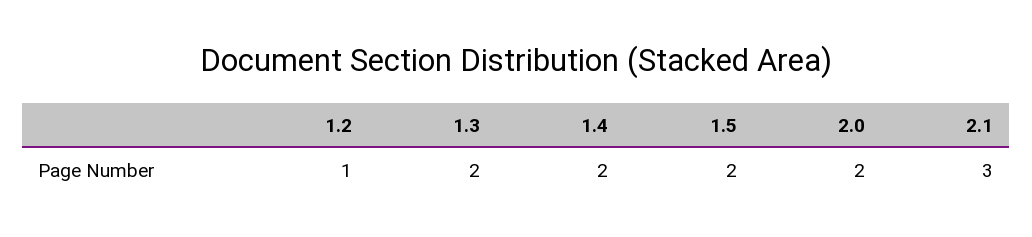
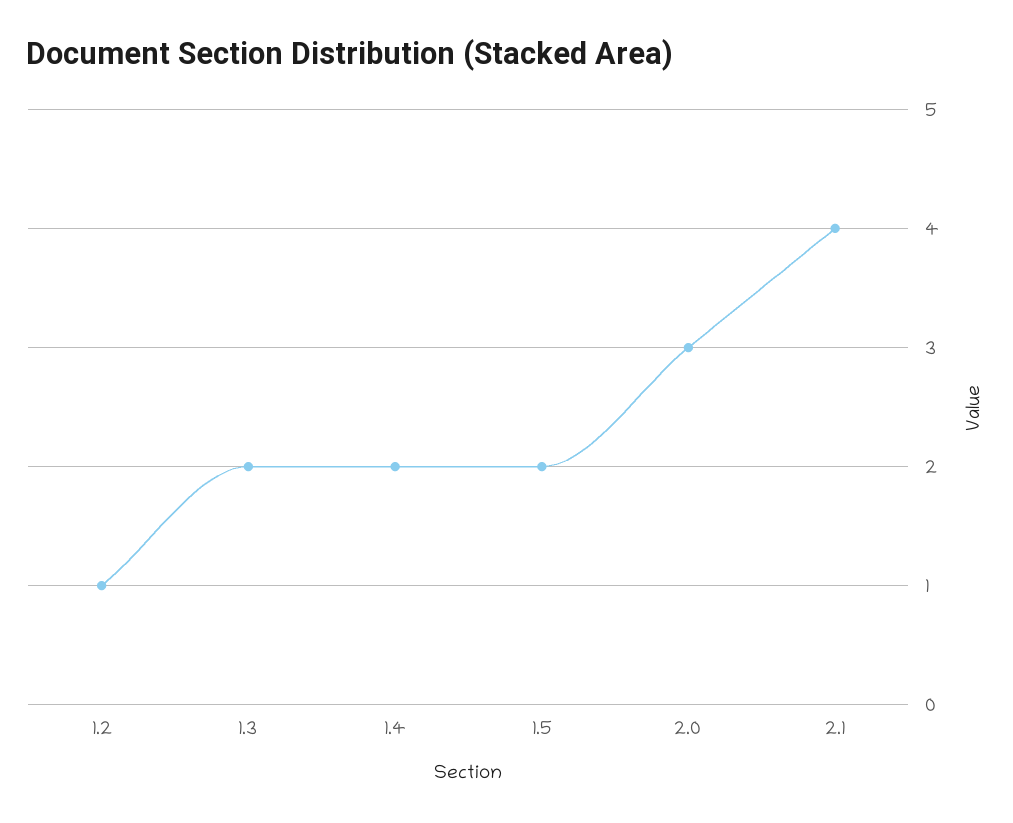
  {
    "1.2": 1,
    "1.3": 2,
    "1.4": 2,
    "1.5": 2,
-   "2.0": 2,
+   "2.0": 3,
-   "2.1": 3
+   "2.1": 4
  }

